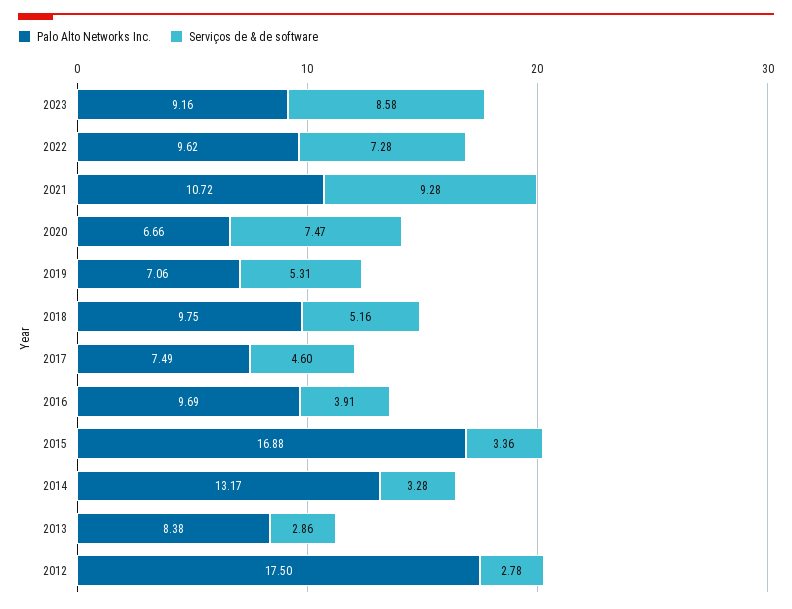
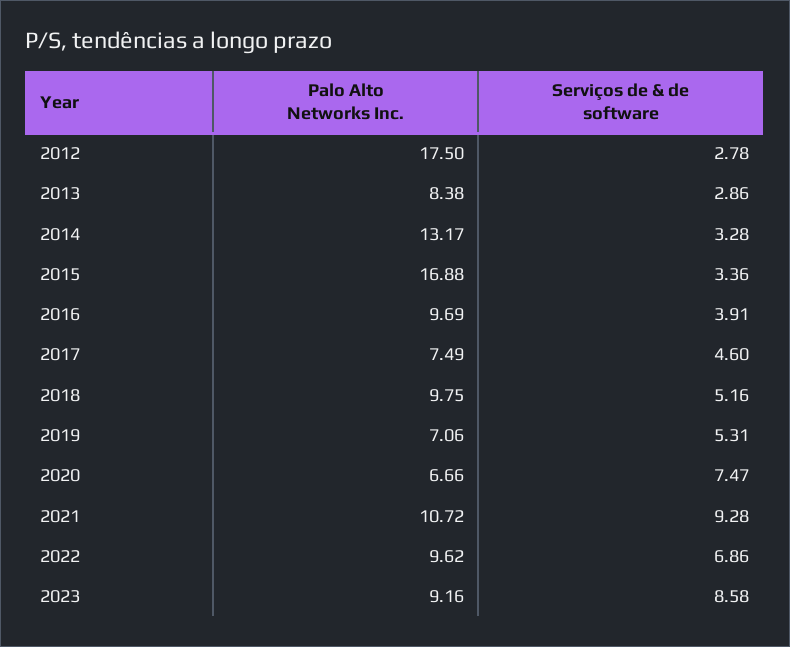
  {
    "Palo Alto Networks Inc.": {
      "2023": 9.16,
      "2022": 9.62,
      "2021": 10.72,
      "2020": 6.66,
      "2019": 7.06,
      "2018": 9.75,
      "2017": 7.49,
      "2016": 9.69,
      "2015": 16.88,
      "2014": 13.17,
      "2013": 8.38,
      "2012": 17.5
    },
    "Serviços de & de software": {
      "2023": 8.58,
-     "2022": 7.28,
+     "2022": 6.86,
      "2021": 9.28,
      "2020": 7.47,
      "2019": 5.31,
      "2018": 5.16,
      "2017": 4.6,
      "2016": 3.91,
      "2015": 3.36,
      "2014": 3.28,
      "2013": 2.86,
      "2012": 2.78
    }
  }

